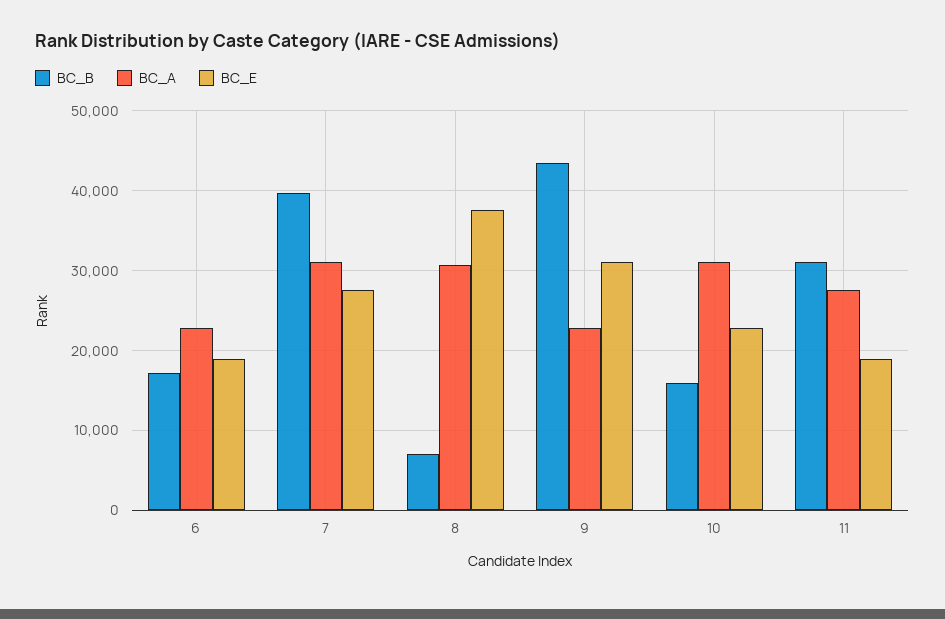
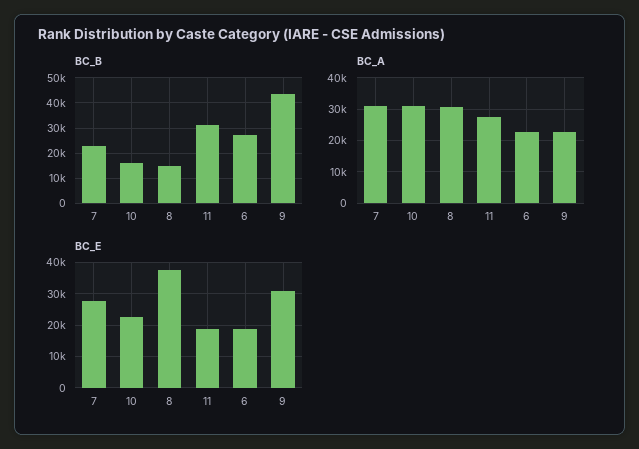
  {
    "BC_B": {
-     "6": 17000,
+     "6": 27500,
-     "7": 40000,
+     "7": 22500,
-     "8": 7000,
+     "8": 15000,
      "9": 44000,
      "10": 16000,
      "11": 31000
    },
    "BC_A": {
      "6": 23000,
      "7": 31000,
      "8": 31000,
      "9": 23000,
      "10": 31000,
      "11": 28000
    },
    "BC_E": {
      "6": 19000,
      "7": 28000,
      "8": 38000,
      "9": 31000,
      "10": 23000,
      "11": 19000
    }
  }

